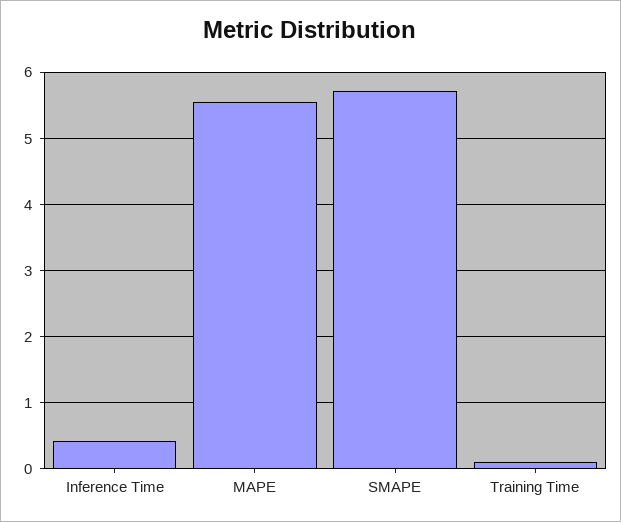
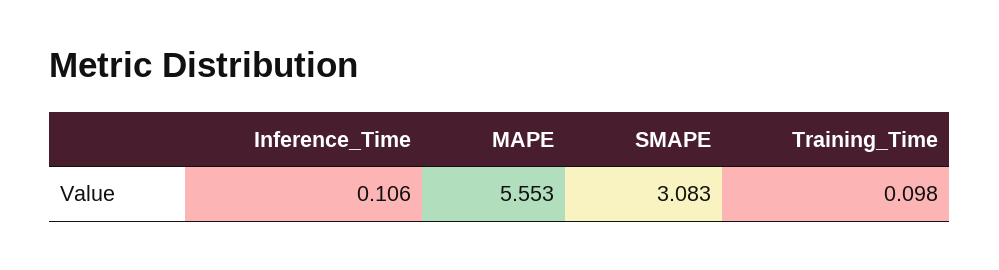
  {
-   "Inference Time": 0.4,
+   "Inference Time": 0.106,
    "MAPE": 5.553,
-   "SMAPE": 5.7,
+   "SMAPE": 3.083,
    "Training Time": 0.098
  }

